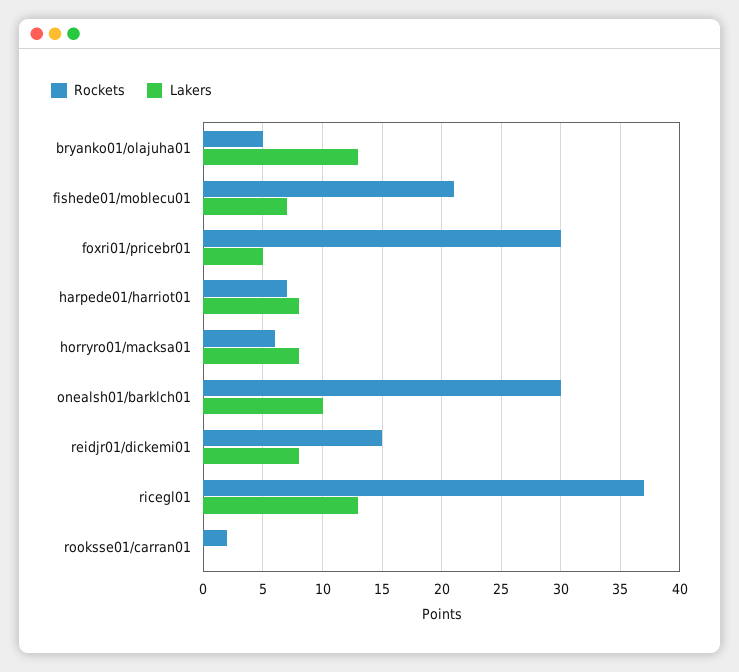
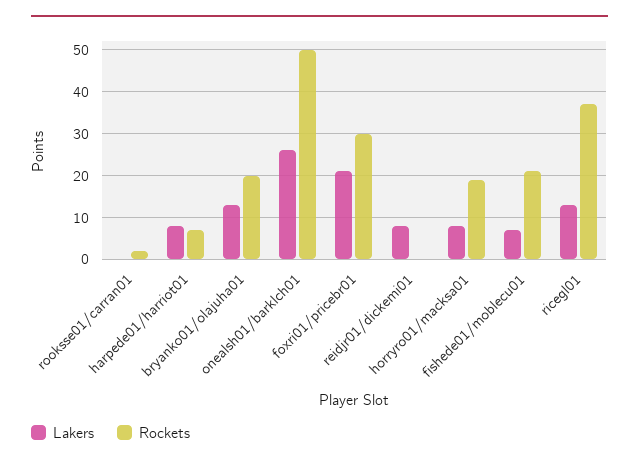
  {
    "Rockets": {
-     "bryanko01/olajuha01": 5,
+     "bryanko01/olajuha01": 20,
      "fishede01/moblecu01": 21,
      "foxri01/pricebr01": 30,
      "harpede01/harriot01": 7,
-     "horryro01/macksa01": 6,
+     "horryro01/macksa01": 20,
-     "onealsh01/barklch01": 30,
+     "onealsh01/barklch01": 50,
-     "reidjr01/dickemi01": 15,
+     "reidjr01/dickemi01": 0,
      "ricegl01": 37,
      "rooksse01/carran01": 2
    },
    "Lakers": {
      "bryanko01/olajuha01": 13,
      "fishede01/moblecu01": 7,
-     "foxri01/pricebr01": 5,
+     "foxri01/pricebr01": 20,
      "harpede01/harriot01": 8,
      "horryro01/macksa01": 8,
-     "onealsh01/barklch01": 10,
+     "onealsh01/barklch01": 25,
      "reidjr01/dickemi01": 8,
      "ricegl01": 13,
      "rooksse01/carran01": 0
    }
  }

